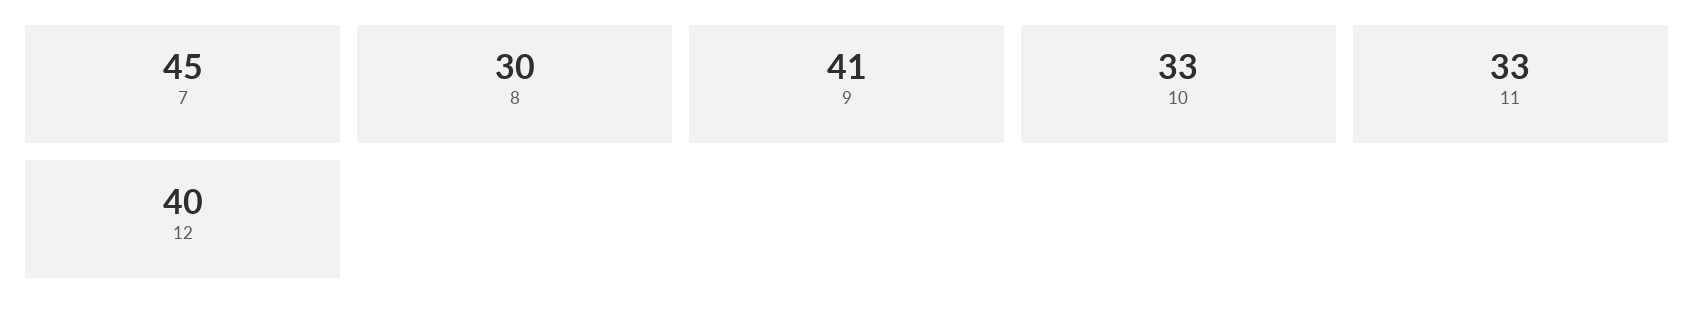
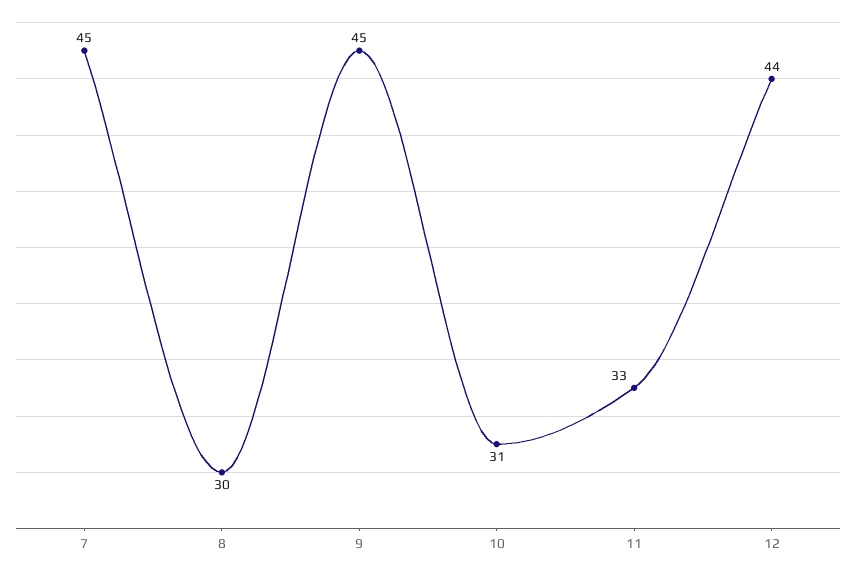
  {
    "7": 45,
    "8": 30,
-   "9": 41,
+   "9": 45,
-   "10": 33,
+   "10": 31,
    "11": 33,
-   "12": 40
+   "12": 44
  }

